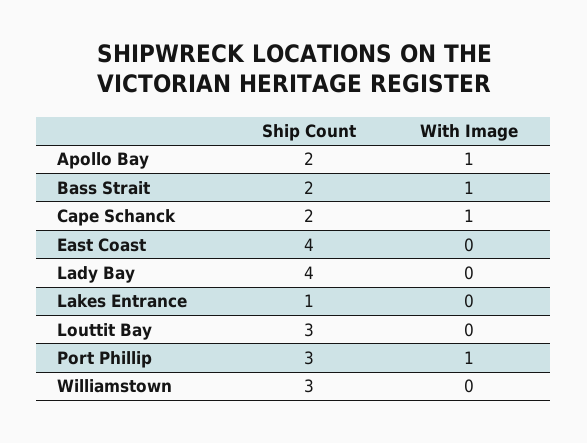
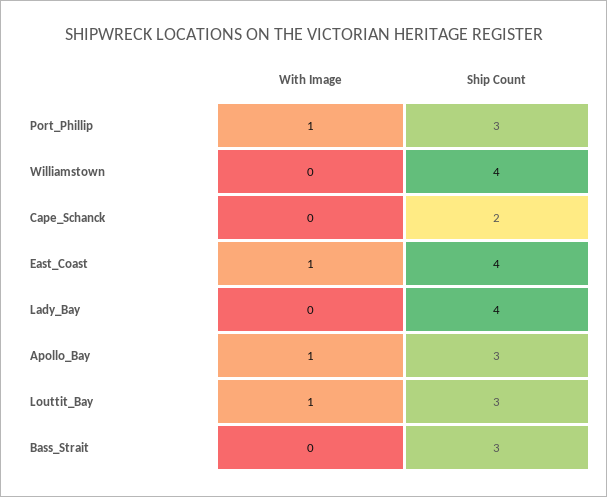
  {
    "Ship Count": {
-     "Apollo Bay": 2,
+     "Apollo Bay": 3,
-     "Bass Strait": 2,
+     "Bass Strait": 3,
      "Cape Schanck": 2,
      "East Coast": 4,
      "Lady Bay": 4,
-     "Lakes Entrance": 1,
      "Louttit Bay": 3,
      "Port Phillip": 3,
-     "Williamstown": 3
+     "Williamstown": 4
    },
    "With Image": {
      "Apollo Bay": 1,
-     "Bass Strait": 1,
+     "Bass Strait": 0,
-     "Cape Schanck": 1,
+     "Cape Schanck": 0,
-     "East Coast": 0,
+     "East Coast": 1,
      "Lady Bay": 0,
-     "Lakes Entrance": 0,
-     "Louttit Bay": 0,
+     "Louttit Bay": 1,
      "Port Phillip": 1,
      "Williamstown": 0
    }
  }

